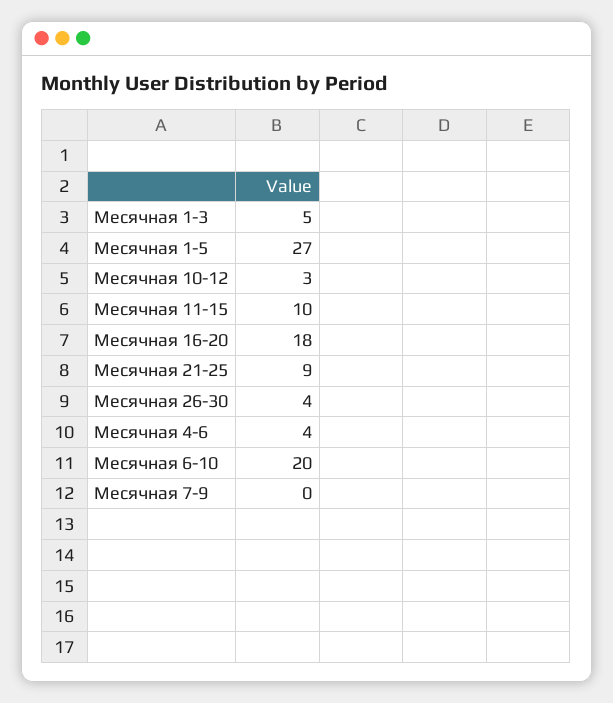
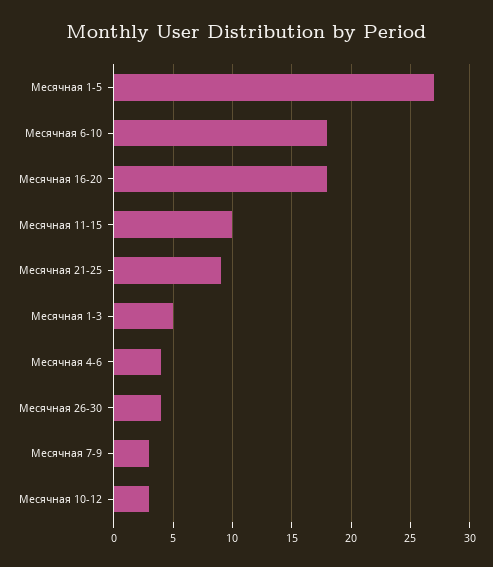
  {
    "Месячная 1-3": 5,
    "Месячная 1-5": 27,
    "Месячная 10-12": 3,
    "Месячная 11-15": 10,
    "Месячная 16-20": 18,
    "Месячная 21-25": 9,
    "Месячная 26-30": 4,
    "Месячная 4-6": 4,
-   "Месячная 6-10": 20,
+   "Месячная 6-10": 18,
-   "Месячная 7-9": 0
+   "Месячная 7-9": 3
  }

